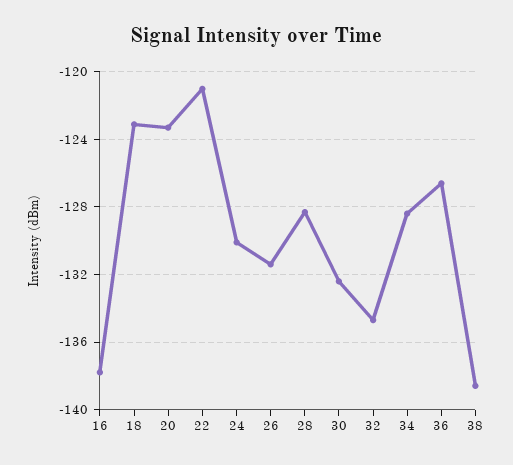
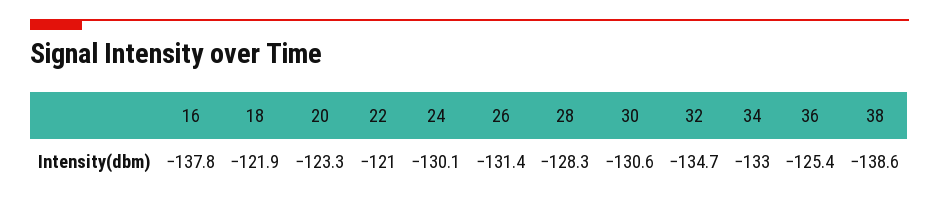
  {
    "16": -137.8,
-   "18": -123,
+   "18": -121.9,
    "20": -123.3,
    "22": -121,
    "24": -130.1,
    "26": -131.4,
    "28": -128.3,
-   "30": -132.5,
+   "30": -130.6,
    "32": -134.7,
-   "34": -128.5,
+   "34": -133,
-   "36": -126.5,
+   "36": -125.4,
    "38": -138.6
  }

